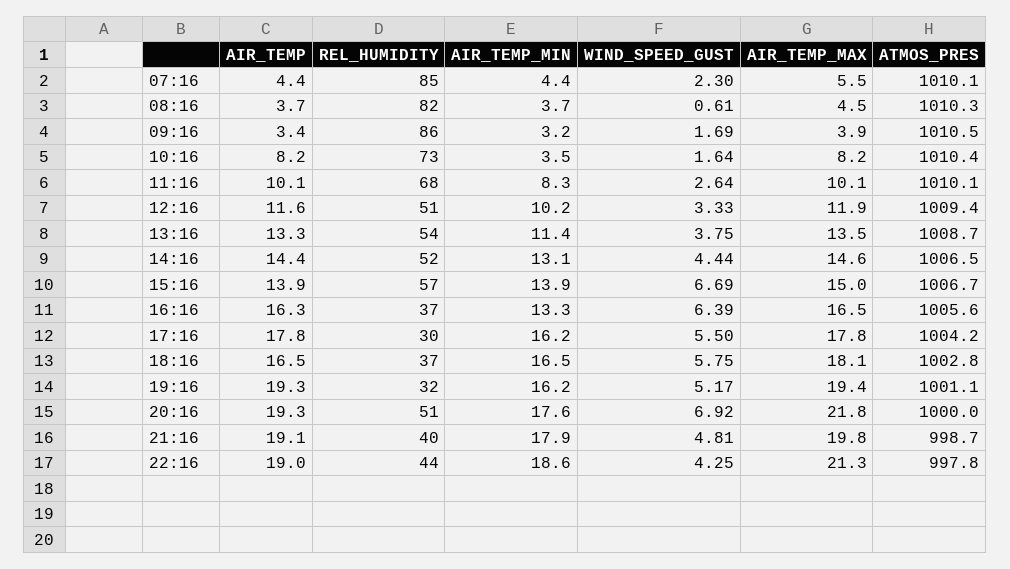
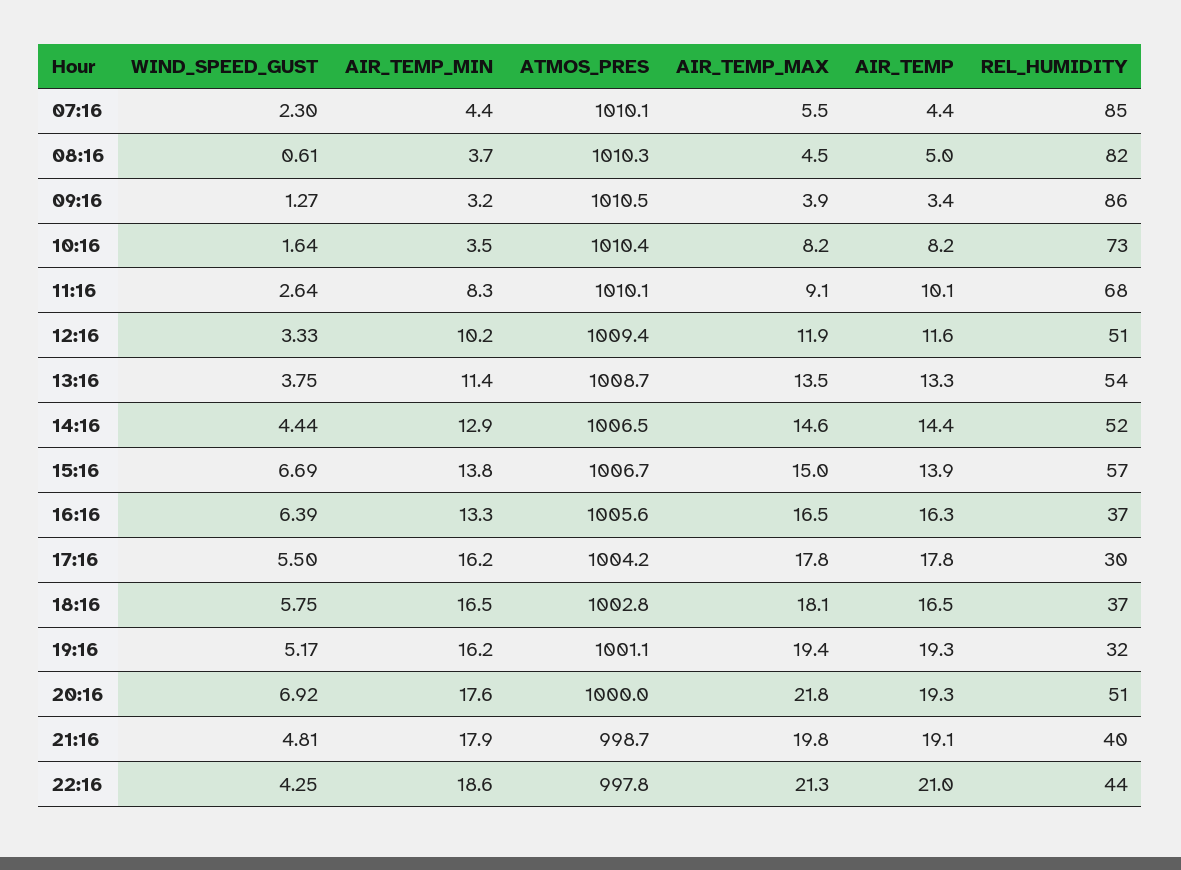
  {
    "AIR_TEMP": {
      "07:16": 4.4,
-     "08:16": 3.7,
+     "08:16": 5,
      "09:16": 3.4,
      "10:16": 8.2,
      "11:16": 10.1,
      "12:16": 11.6,
      "13:16": 13.3,
      "14:16": 14.4,
      "15:16": 13.9,
      "16:16": 16.3,
      "17:16": 17.8,
      "18:16": 16.5,
      "19:16": 19.3,
      "20:16": 19.3,
      "21:16": 19.1,
-     "22:16": 19
+     "22:16": 21
    },
    "REL_HUMIDITY": {
      "07:16": 85,
      "08:16": 82,
      "09:16": 86,
      "10:16": 73,
      "11:16": 68,
      "12:16": 51,
      "13:16": 54,
      "14:16": 52,
      "15:16": 57,
      "16:16": 37,
      "17:16": 30,
      "18:16": 37,
      "19:16": 32,
      "20:16": 51,
      "21:16": 40,
      "22:16": 44
    },
    "AIR_TEMP_MIN": {
      "07:16": 4.4,
      "08:16": 3.7,
      "09:16": 3.2,
      "10:16": 3.5,
      "11:16": 8.3,
      "12:16": 10.2,
      "13:16": 11.4,
-     "14:16": 13.1,
+     "14:16": 12.9,
-     "15:16": 13.9,
+     "15:16": 13.8,
      "16:16": 13.3,
      "17:16": 16.2,
      "18:16": 16.5,
      "19:16": 16.2,
      "20:16": 17.6,
      "21:16": 17.9,
      "22:16": 18.6
    },
    "WIND_SPEED_GUST": {
      "07:16": 2.3,
      "08:16": 0.61,
-     "09:16": 1.69,
+     "09:16": 1.27,
      "10:16": 1.64,
      "11:16": 2.64,
      "12:16": 3.33,
      "13:16": 3.75,
      "14:16": 4.44,
      "15:16": 6.69,
      "16:16": 6.39,
      "17:16": 5.5,
      "18:16": 5.75,
      "19:16": 5.17,
      "20:16": 6.92,
      "21:16": 4.81,
      "22:16": 4.25
    },
    "AIR_TEMP_MAX": {
      "07:16": 5.5,
      "08:16": 4.5,
      "09:16": 3.9,
      "10:16": 8.2,
-     "11:16": 10.1,
+     "11:16": 9.1,
      "12:16": 11.9,
      "13:16": 13.5,
      "14:16": 14.6,
      "15:16": 15,
      "16:16": 16.5,
      "17:16": 17.8,
      "18:16": 18.1,
      "19:16": 19.4,
      "20:16": 21.8,
      "21:16": 19.8,
      "22:16": 21.3
    },
    "ATMOS_PRES": {
      "07:16": 1010.1,
      "08:16": 1010.3,
      "09:16": 1010.5,
      "10:16": 1010.4,
      "11:16": 1010.1,
      "12:16": 1009.4,
      "13:16": 1008.7,
      "14:16": 1006.5,
      "15:16": 1006.7,
      "16:16": 1005.6,
      "17:16": 1004.2,
      "18:16": 1002.8,
      "19:16": 1001.1,
      "20:16": 1000,
      "21:16": 998.7,
      "22:16": 997.8
    }
  }

